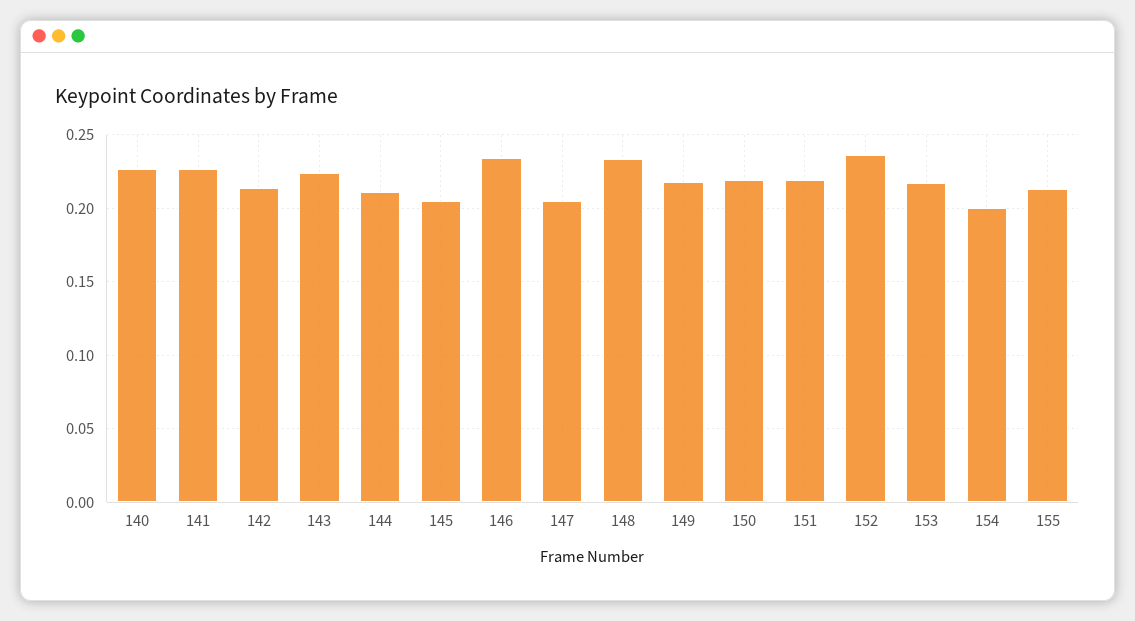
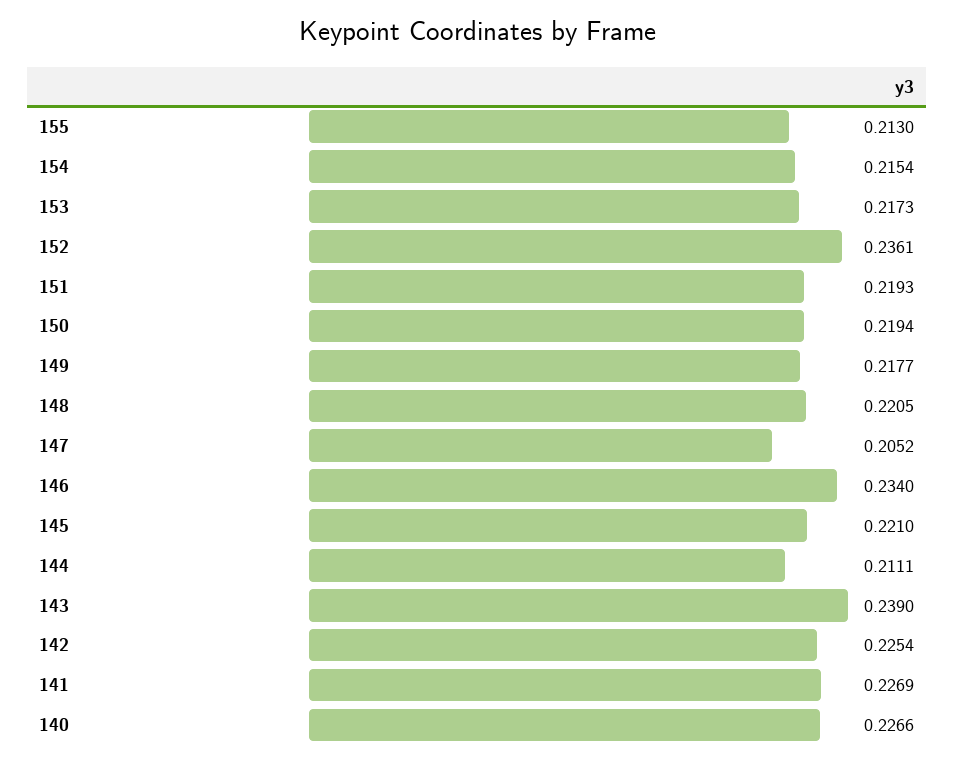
  {
    "140": 0.2266,
    "141": 0.2269,
-   "142": 0.215,
+   "142": 0.2254,
-   "143": 0.225,
+   "143": 0.239,
    "144": 0.2111,
-   "145": 0.205,
+   "145": 0.221,
    "146": 0.234,
    "147": 0.2052,
-   "148": 0.235,
+   "148": 0.2205,
    "149": 0.2177,
    "150": 0.2194,
    "151": 0.2193,
    "152": 0.2361,
    "153": 0.2173,
-   "154": 0.2,
+   "154": 0.2154,
    "155": 0.213
  }

